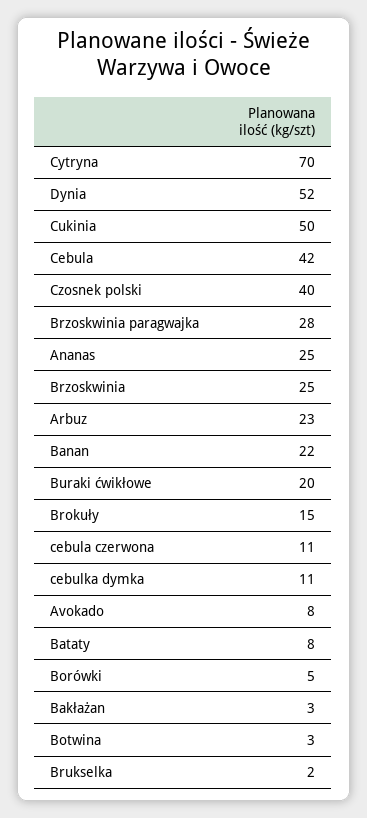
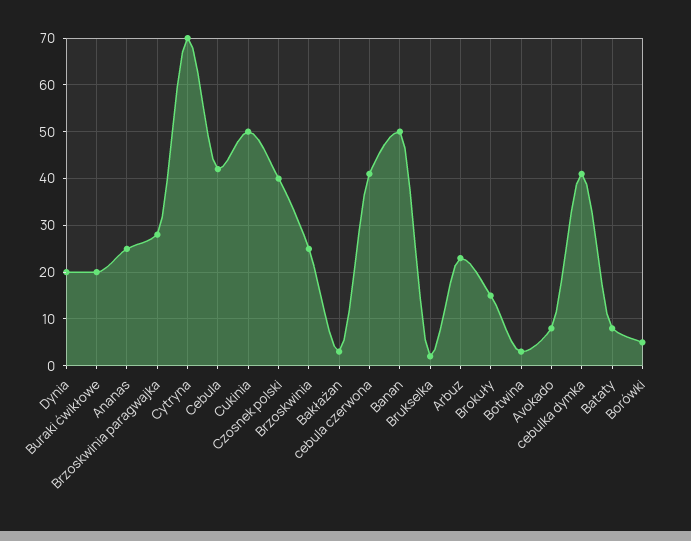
  {
    "Cytryna": 70,
-   "Dynia": 52,
+   "Dynia": 20,
    "Cukinia": 50,
    "Cebula": 42,
    "Czosnek polski": 40,
    "Brzoskwinia paragwajka": 28,
    "Ananas": 25,
    "Brzoskwinia": 25,
    "Arbuz": 23,
-   "Banan": 22,
+   "Banan": 50,
    "Buraki ćwikłowe": 20,
    "Brokuły": 15,
-   "cebula czerwona": 11,
+   "cebula czerwona": 40,
-   "cebulka dymka": 11,
+   "cebulka dymka": 40,
    "Avokado": 8,
    "Bataty": 8,
    "Borówki": 5,
    "Bakłażan": 3,
    "Botwina": 3,
    "Brukselka": 2
  }

